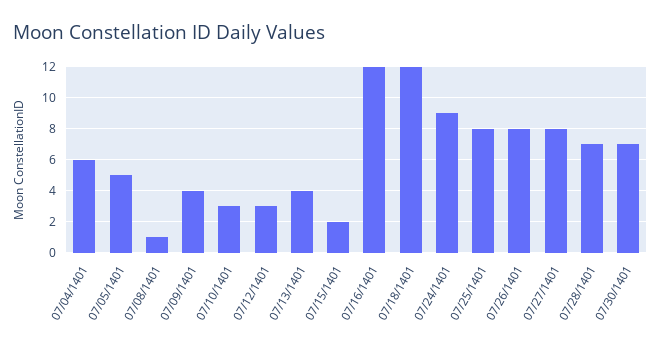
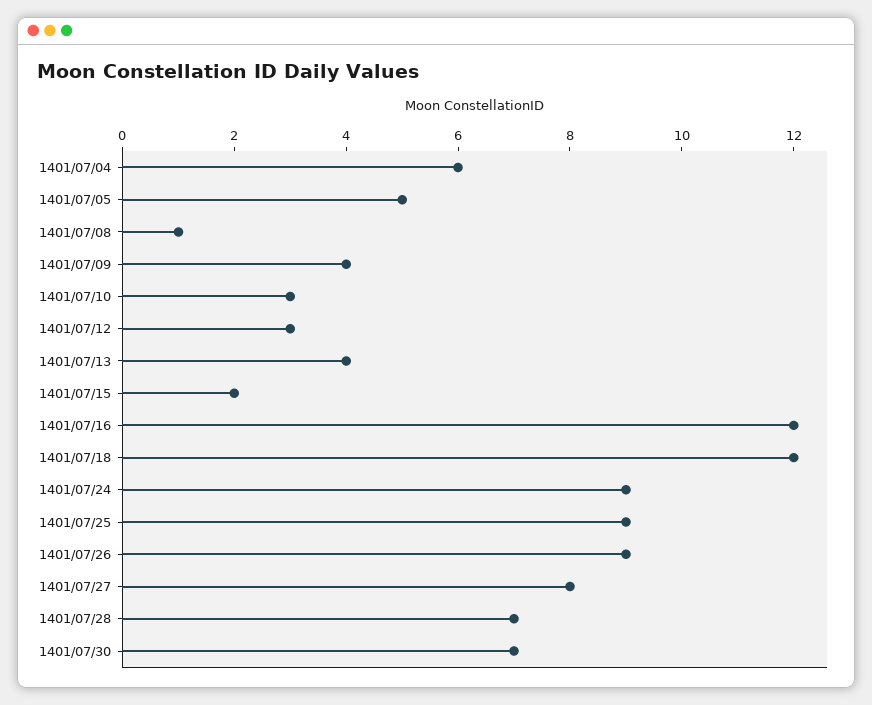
  {
    "07/04/1401": 6,
    "07/05/1401": 5,
    "07/08/1401": 1,
    "07/09/1401": 4,
    "07/10/1401": 3,
    "07/12/1401": 3,
    "07/13/1401": 4,
    "07/15/1401": 2,
    "07/16/1401": 12,
    "07/18/1401": 12,
    "07/24/1401": 9,
-   "07/25/1401": 8,
+   "07/25/1401": 9,
-   "07/26/1401": 8,
+   "07/26/1401": 9,
    "07/27/1401": 8,
    "07/28/1401": 7,
    "07/30/1401": 7
  }

